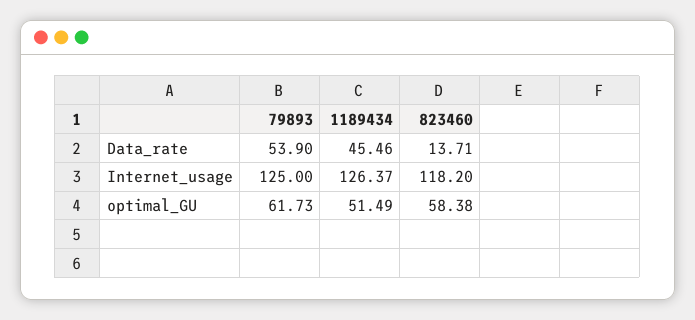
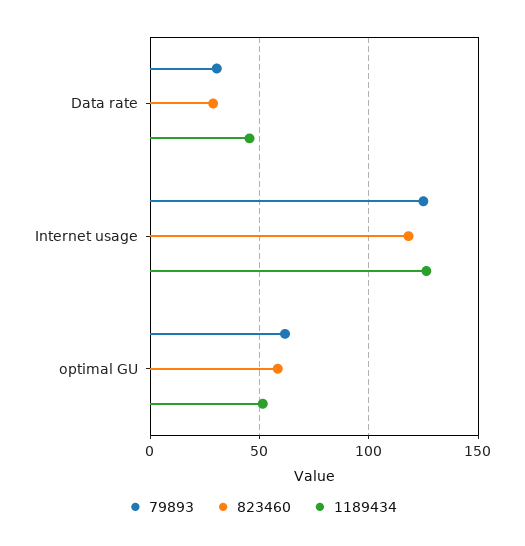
  {
    "79893": {
-     "Data_rate": 53.9,
+     "Data_rate": 30,
      "Internet_usage": 125,
      "optimal_GU": 61.73
    },
    "1189434": {
      "Data_rate": 45.46,
      "Internet_usage": 126.37,
      "optimal_GU": 51.49
    },
    "823460": {
-     "Data_rate": 13.71,
+     "Data_rate": 30,
      "Internet_usage": 118.2,
      "optimal_GU": 58.38
    }
  }

